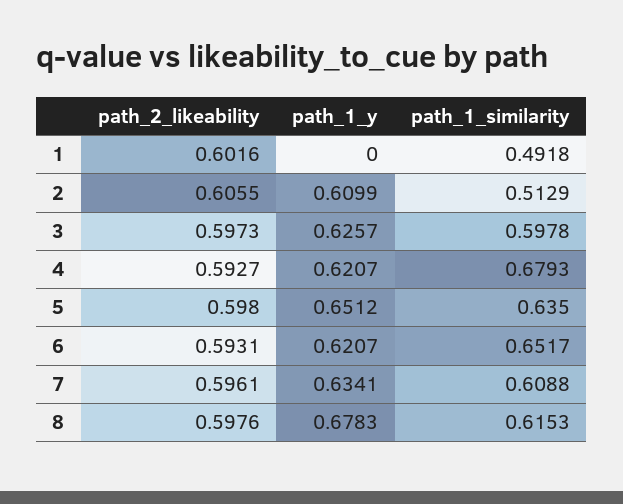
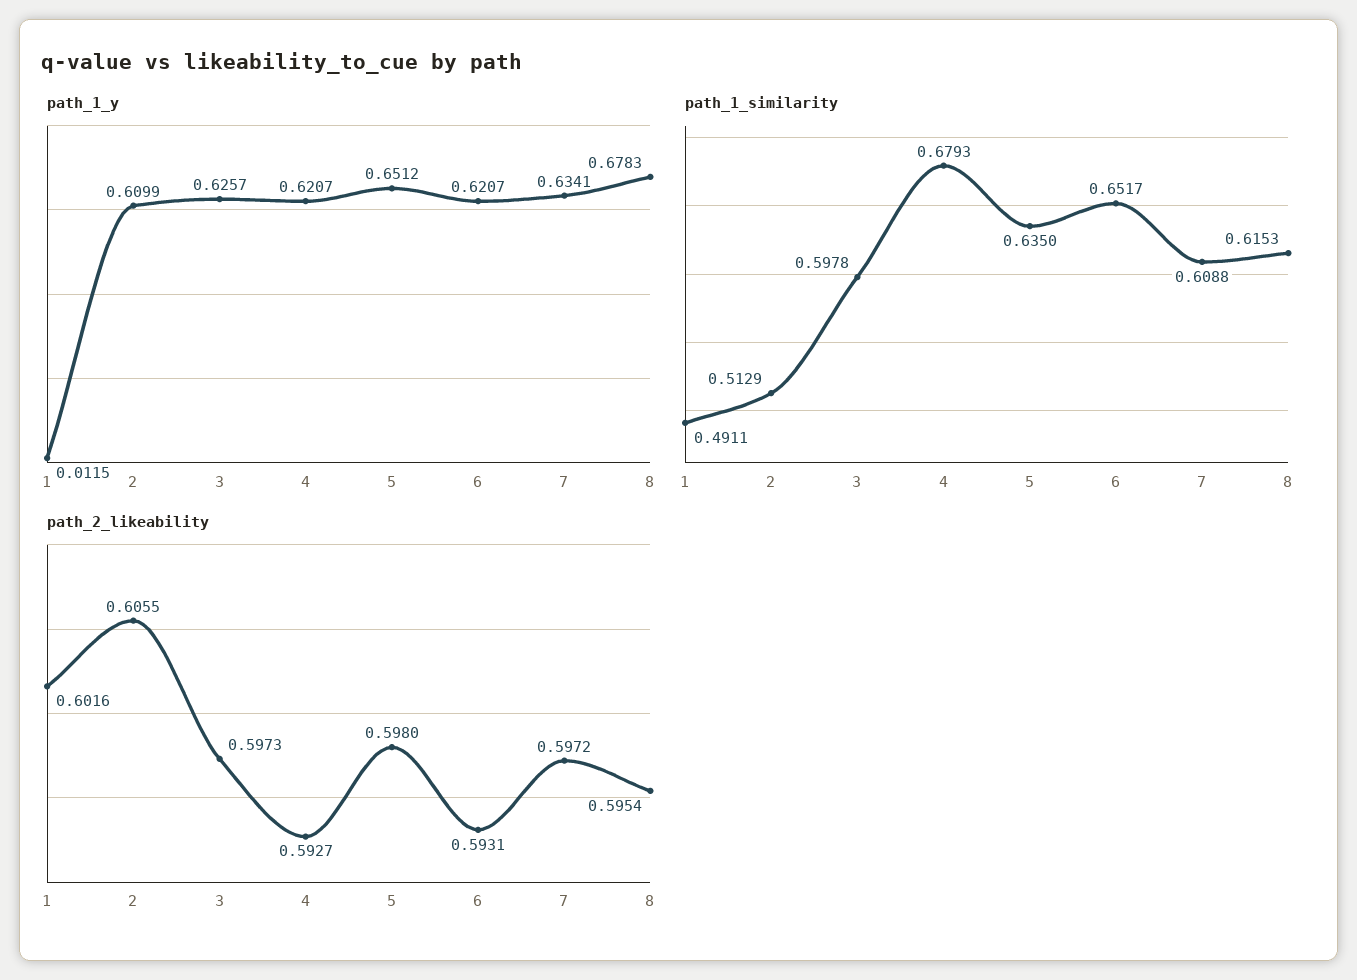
  {
    "path_2_likeability": {
      "1": 0.6016,
      "2": 0.6055,
      "3": 0.5973,
      "4": 0.5927,
      "5": 0.598,
      "6": 0.5931,
-     "7": 0.5961,
+     "7": 0.5972,
-     "8": 0.5976
+     "8": 0.5954
    },
    "path_1_y": {
-     "1": 0,
+     "1": 0.0115,
      "2": 0.6099,
      "3": 0.6257,
      "4": 0.6207,
      "5": 0.6512,
      "6": 0.6207,
      "7": 0.6341,
      "8": 0.6783
    },
    "path_1_similarity": {
-     "1": 0.4918,
+     "1": 0.4911,
      "2": 0.5129,
      "3": 0.5978,
      "4": 0.6793,
      "5": 0.635,
      "6": 0.6517,
      "7": 0.6088,
      "8": 0.6153
    }
  }

